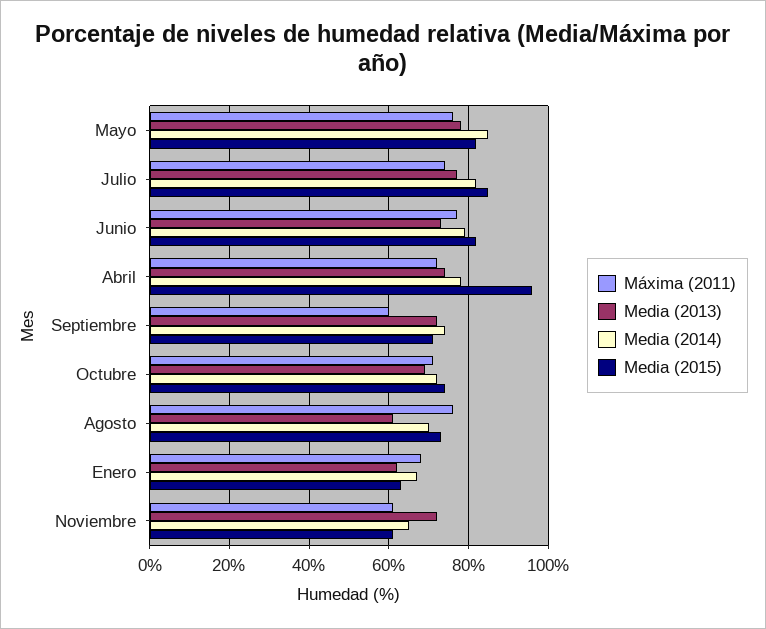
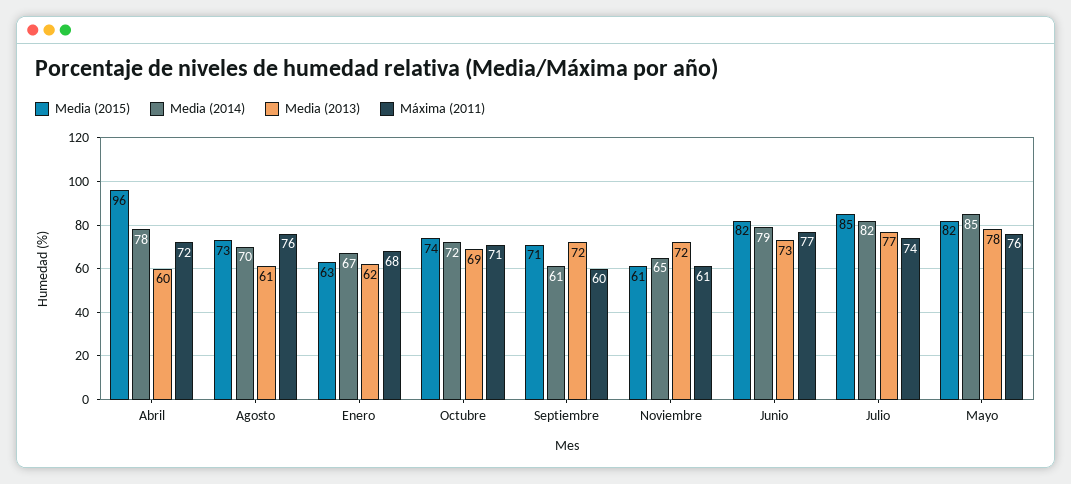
  {
    "Máxima (2011)": {
      "Mayo": 76,
      "Julio": 74,
      "Junio": 77,
      "Abril": 72,
      "Septiembre": 60,
      "Octubre": 71,
      "Agosto": 76,
      "Enero": 68,
      "Noviembre": 61
    },
    "Media (2013)": {
      "Mayo": 78,
      "Julio": 77,
      "Junio": 73,
-     "Abril": 75,
+     "Abril": 60,
      "Septiembre": 72,
      "Octubre": 69,
      "Agosto": 61,
      "Enero": 62,
      "Noviembre": 72
    },
    "Media (2014)": {
      "Mayo": 85,
      "Julio": 82,
      "Junio": 79,
      "Abril": 78,
-     "Septiembre": 75,
+     "Septiembre": 61,
      "Octubre": 72,
      "Agosto": 70,
      "Enero": 67,
      "Noviembre": 65
    },
    "Media (2015)": {
      "Mayo": 82,
      "Julio": 85,
      "Junio": 82,
      "Abril": 96,
      "Septiembre": 71,
      "Octubre": 74,
      "Agosto": 73,
      "Enero": 63,
      "Noviembre": 61
    }
  }

